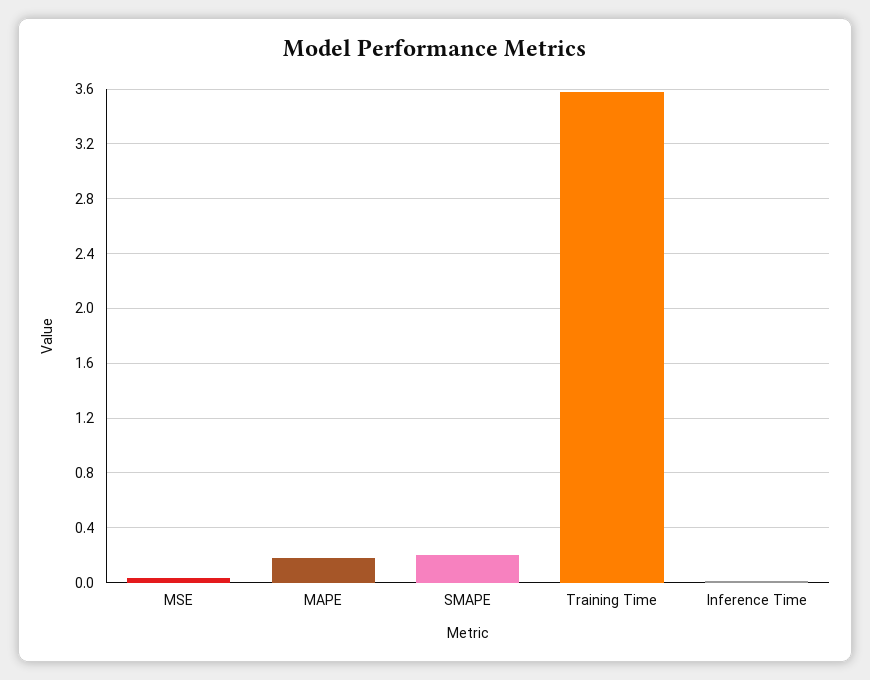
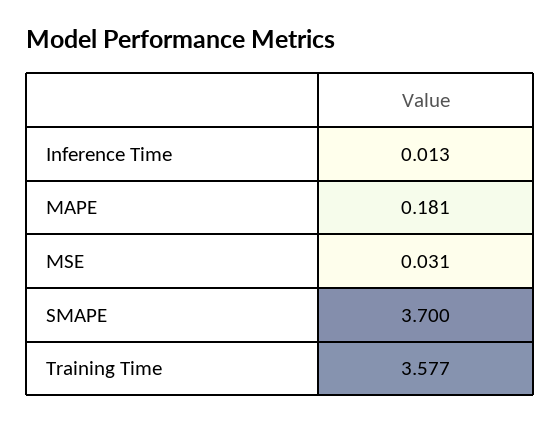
  {
    "MSE": 0.031,
    "MAPE": 0.181,
-   "SMAPE": 0.2,
+   "SMAPE": 3.7,
    "Training Time": 3.577,
    "Inference Time": 0.013
  }

